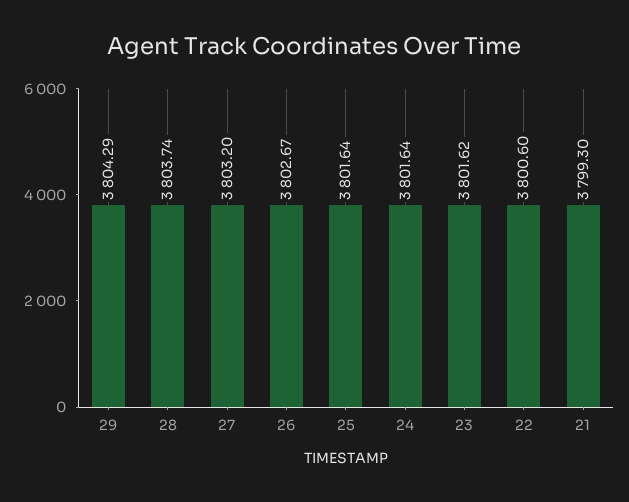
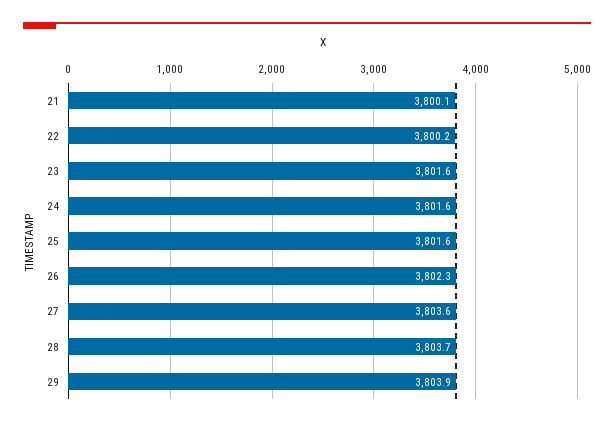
  {
-   "29": 3804.29,
+   "29": 3803.9,
    "28": 3803.74,
-   "27": 3803.2,
+   "27": 3803.6,
-   "26": 3802.67,
+   "26": 3802.3,
    "25": 3801.64,
    "24": 3801.64,
    "23": 3801.62,
-   "22": 3800.6,
+   "22": 3800.2,
-   "21": 3799.3
+   "21": 3800.1
  }

